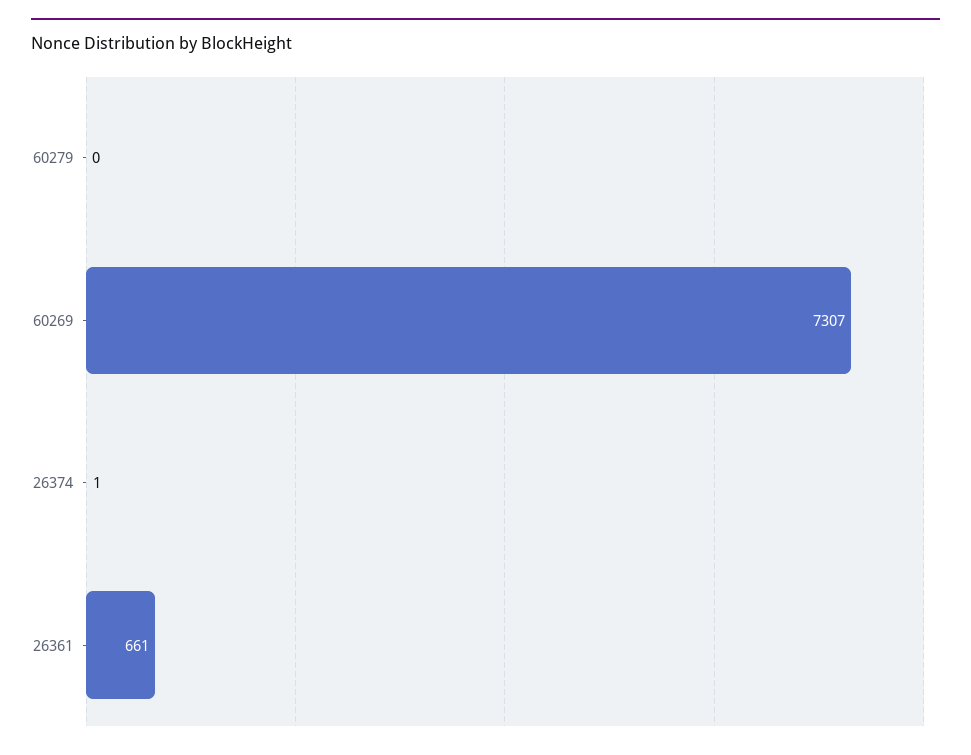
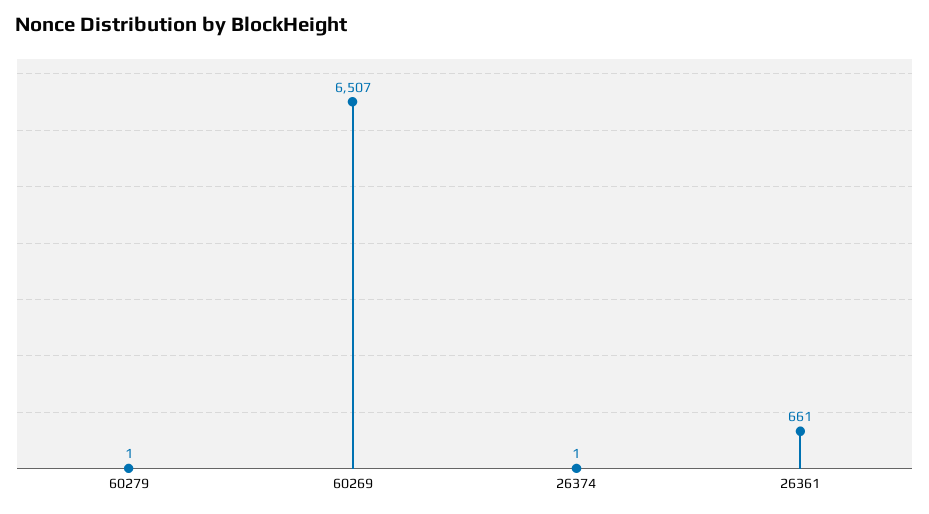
  {
-   "60279": 0,
+   "60279": 1,
-   "60269": 7307,
+   "60269": 6507,
    "26374": 1,
    "26361": 661
  }

